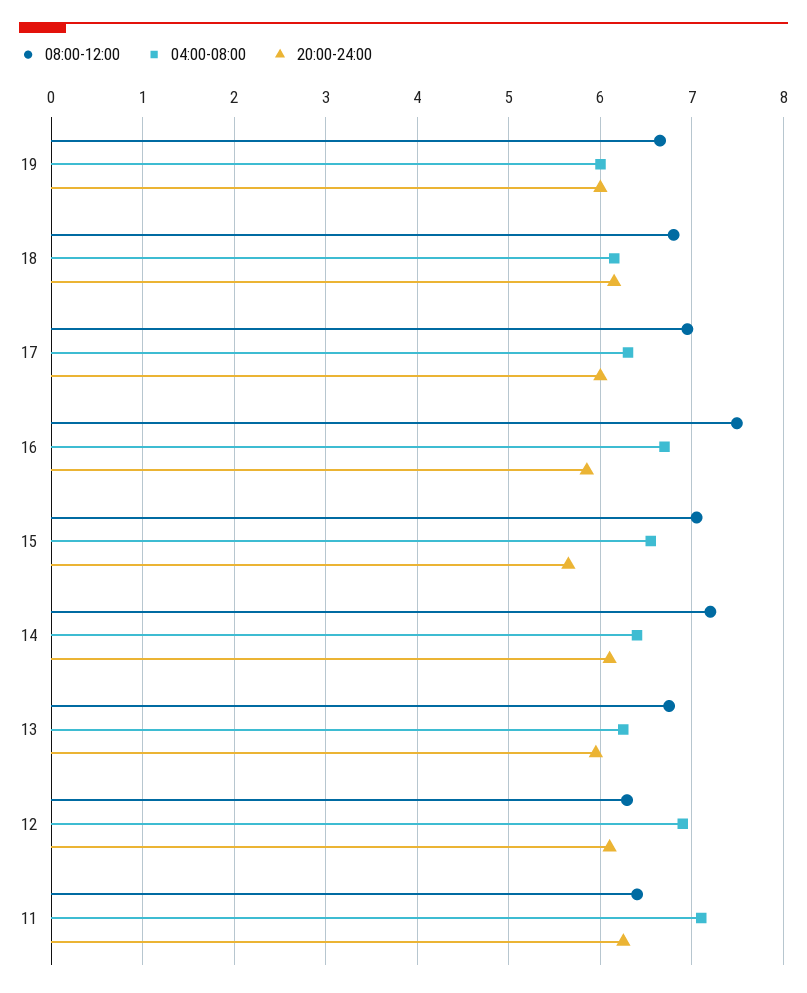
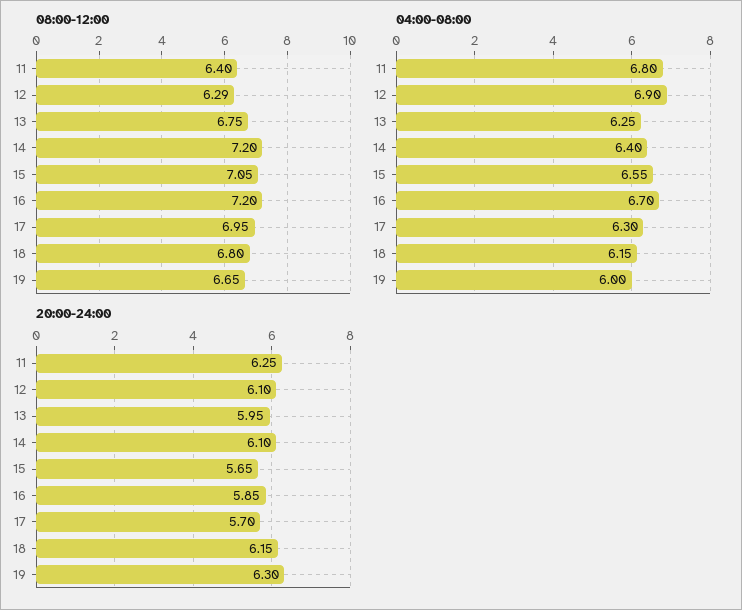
  {
    "08:00-12:00": {
      "19": 6.65,
      "18": 6.8,
      "17": 6.95,
-     "16": 7.5,
+     "16": 7.2,
      "15": 7.05,
      "14": 7.2,
      "13": 6.75,
      "12": 6.29,
      "11": 6.4
    },
    "04:00-08:00": {
      "19": 6,
      "18": 6.15,
      "17": 6.3,
      "16": 6.7,
      "15": 6.55,
      "14": 6.4,
      "13": 6.25,
      "12": 6.9,
-     "11": 7.1
+     "11": 6.8
    },
    "20:00-24:00": {
-     "19": 6,
+     "19": 6.3,
      "18": 6.15,
-     "17": 6,
+     "17": 5.7,
      "16": 5.85,
      "15": 5.65,
      "14": 6.1,
      "13": 5.95,
      "12": 6.1,
      "11": 6.25
    }
  }

